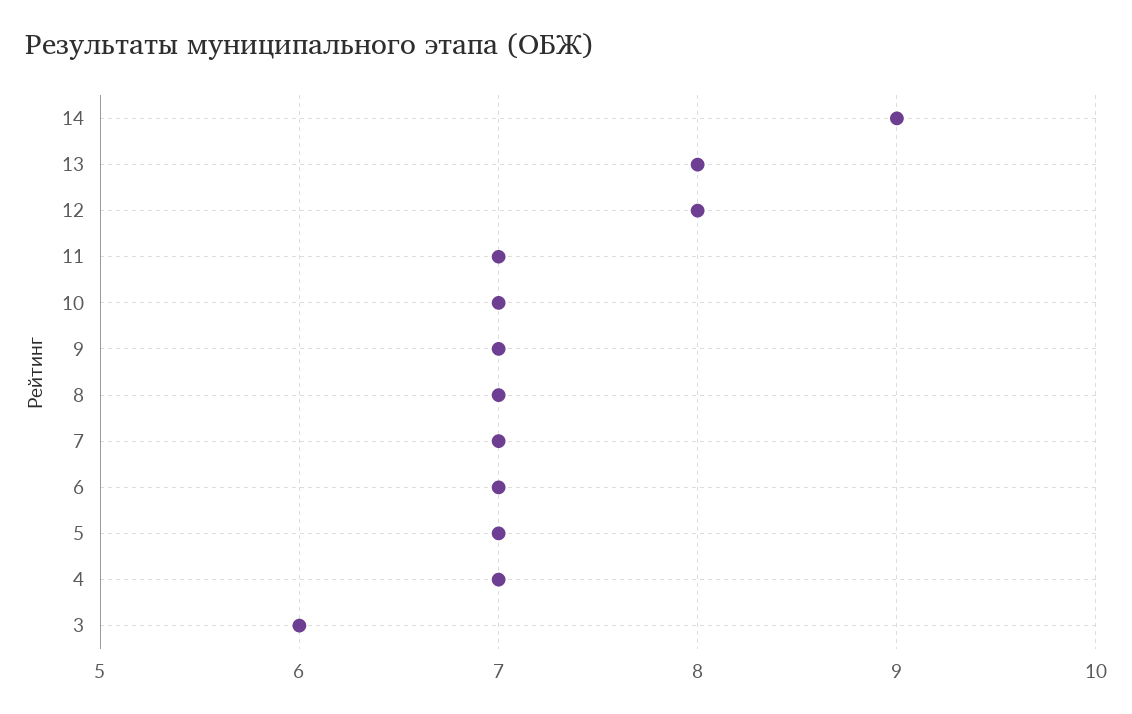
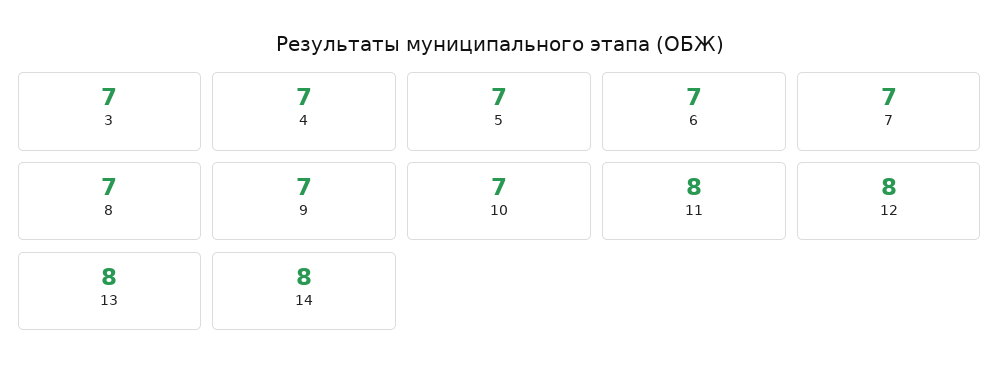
  {
-   "14": 9,
+   "14": 8,
    "13": 8,
    "12": 8,
-   "11": 7,
+   "11": 8,
    "10": 7,
    "9": 7,
    "8": 7,
    "7": 7,
    "6": 7,
    "5": 7,
    "4": 7,
-   "3": 6
+   "3": 7
  }

